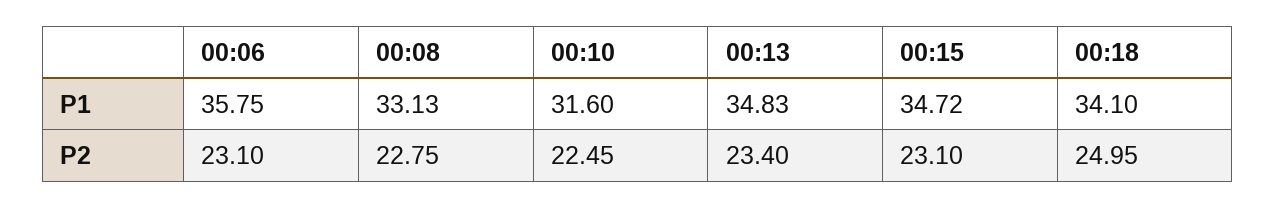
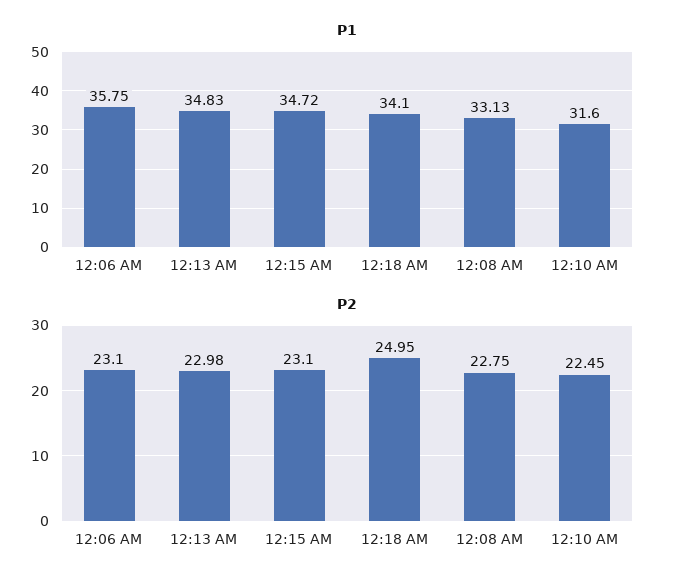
  {
    "P1": {
      "00:06": 35.75,
      "00:08": 33.13,
      "00:10": 31.6,
      "00:13": 34.83,
      "00:15": 34.72,
      "00:18": 34.1
    },
    "P2": {
      "00:06": 23.1,
      "00:08": 22.75,
      "00:10": 22.45,
-     "00:13": 23.4,
+     "00:13": 22.98,
      "00:15": 23.1,
      "00:18": 24.95
    }
  }

